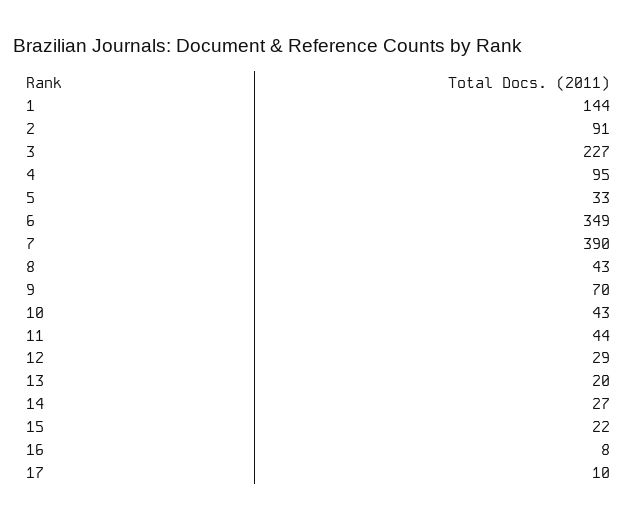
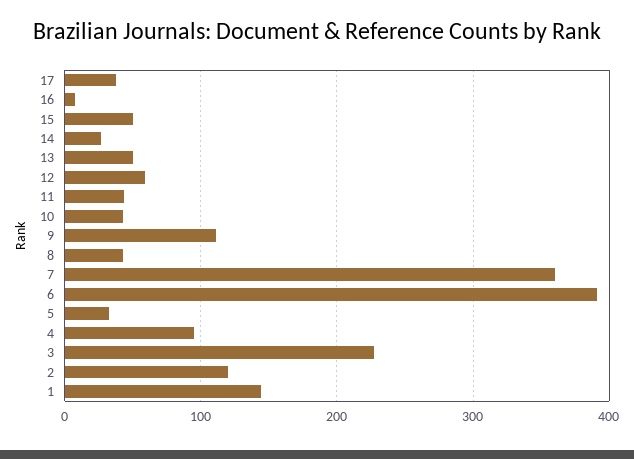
  {
    "1": 144,
-   "2": 91,
+   "2": 120,
    "3": 227,
    "4": 95,
    "5": 33,
-   "6": 349,
+   "6": 390,
-   "7": 390,
+   "7": 360,
    "8": 43,
-   "9": 70,
+   "9": 110,
    "10": 43,
    "11": 44,
-   "12": 29,
+   "12": 60,
-   "13": 20,
+   "13": 50,
    "14": 27,
-   "15": 22,
+   "15": 50,
    "16": 8,
-   "17": 10
+   "17": 40
  }

